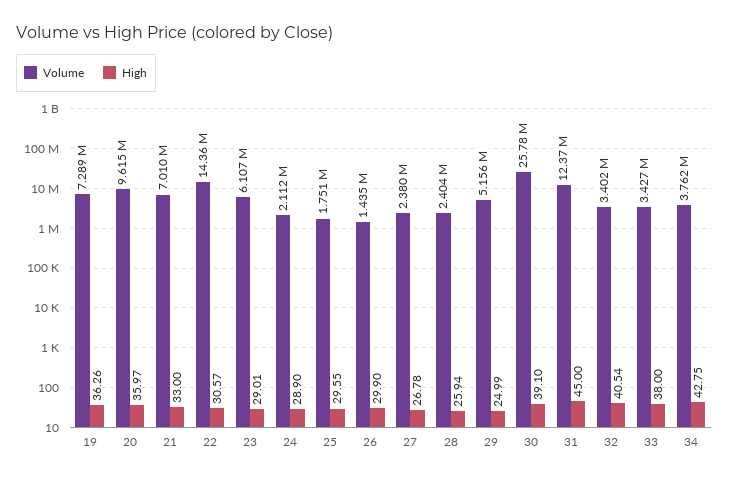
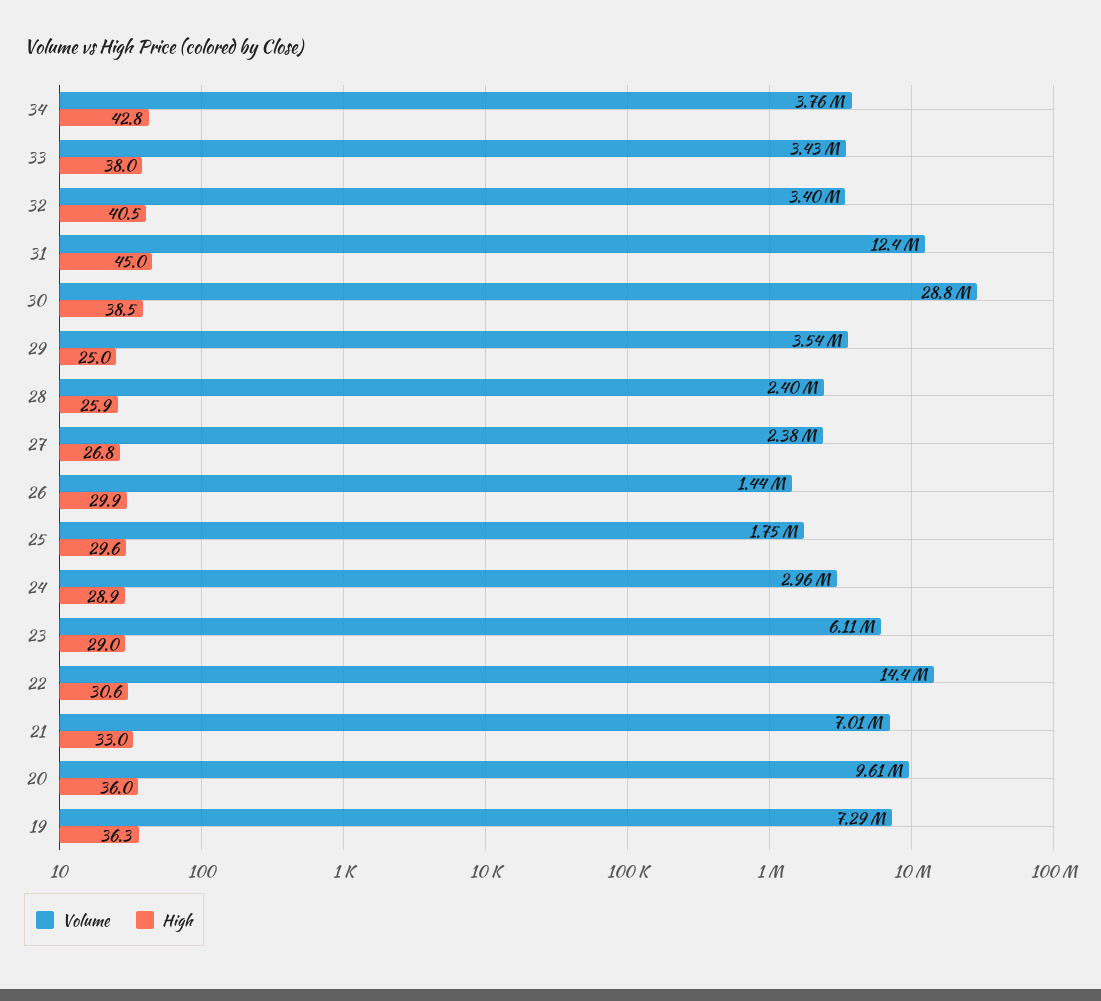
  {
    "Volume": {
      "19": 7289000,
      "20": 9615000,
      "21": 7010000,
      "22": 14360000,
      "23": 6107000,
-     "24": 2112000,
+     "24": 2960000,
      "25": 1751000,
      "26": 1435000,
      "27": 2380000,
      "28": 2404000,
-     "29": 5156000,
+     "29": 3540000,
-     "30": 25780000,
+     "30": 28800000,
      "31": 12370000,
      "32": 3402000,
      "33": 3427000,
      "34": 3762000
    },
    "High": {
      "19": 36.26,
      "20": 35.97,
      "21": 33,
      "22": 30.57,
      "23": 29.01,
      "24": 28.9,
      "25": 29.55,
      "26": 29.9,
      "27": 26.78,
      "28": 25.94,
      "29": 24.99,
-     "30": 39.1,
+     "30": 38.5,
      "31": 45,
      "32": 40.54,
      "33": 38,
      "34": 42.75
    }
  }

